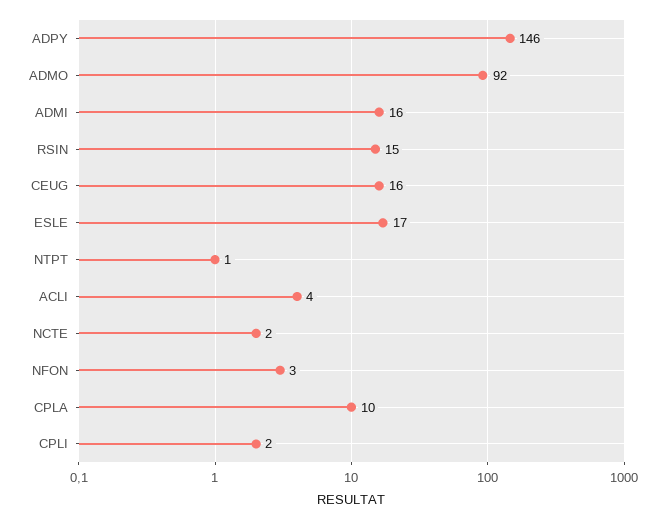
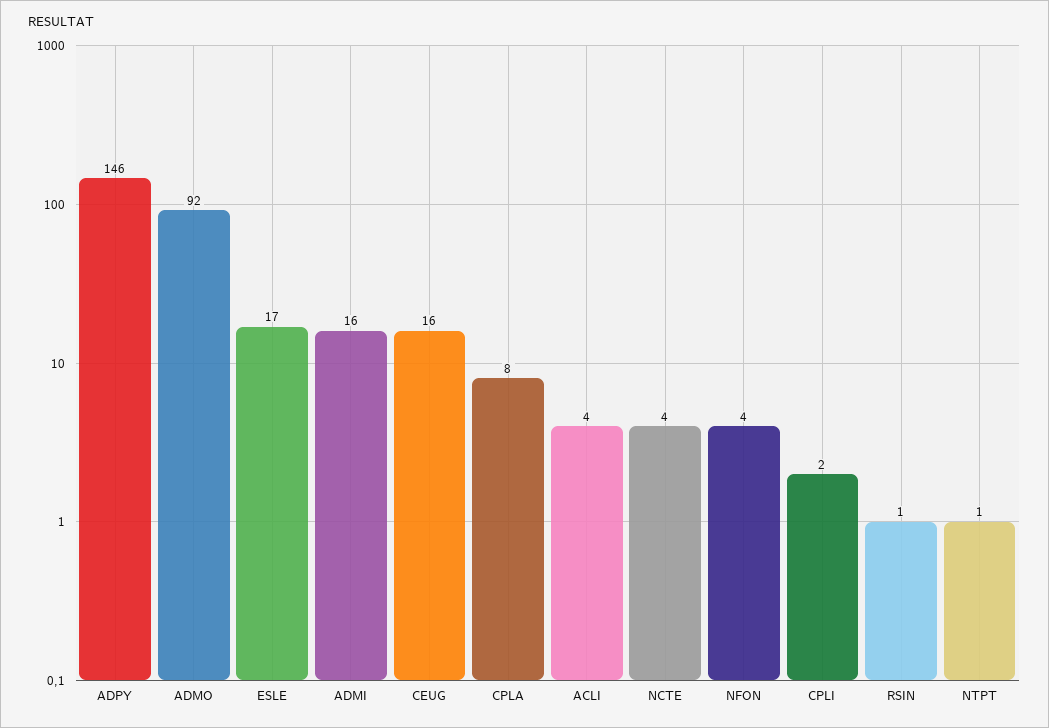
  {
    "ADPY": 146,
    "ADMO": 92,
    "ADMI": 16,
-   "RSIN": 15,
+   "RSIN": 1,
    "CEUG": 16,
    "ESLE": 17,
    "NTPT": 1,
    "ACLI": 4,
-   "NCTE": 2,
+   "NCTE": 4,
-   "NFON": 3,
+   "NFON": 4,
-   "CPLA": 10,
+   "CPLA": 8,
    "CPLI": 2
  }

